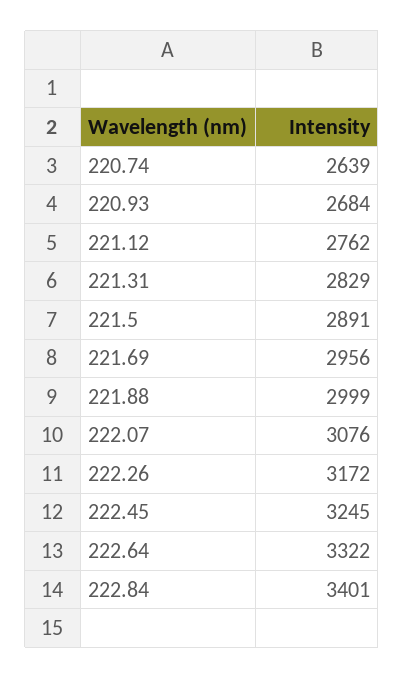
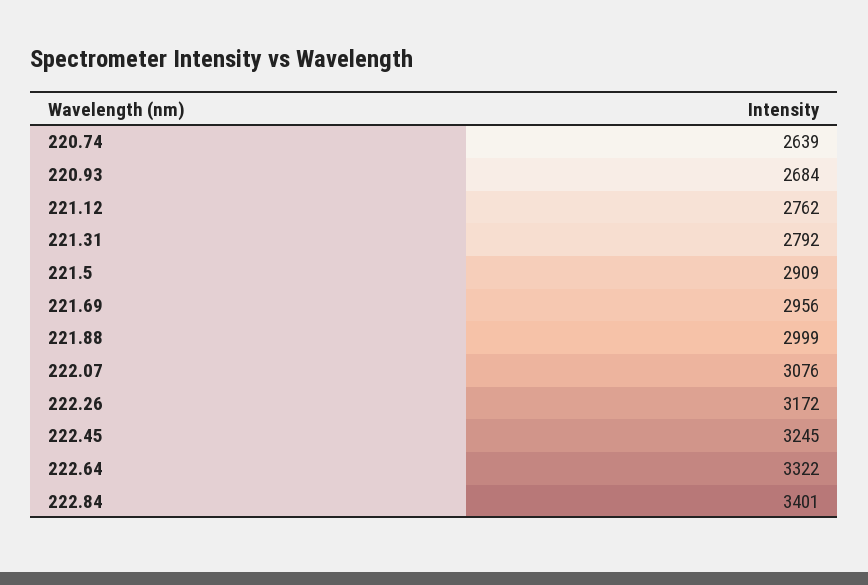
  {
    "220.74": 2639,
    "220.93": 2684,
    "221.12": 2762,
-   "221.31": 2829,
+   "221.31": 2792,
-   "221.5": 2891,
+   "221.5": 2909,
    "221.69": 2956,
    "221.88": 2999,
    "222.07": 3076,
    "222.26": 3172,
    "222.45": 3245,
    "222.64": 3322,
    "222.84": 3401
  }

